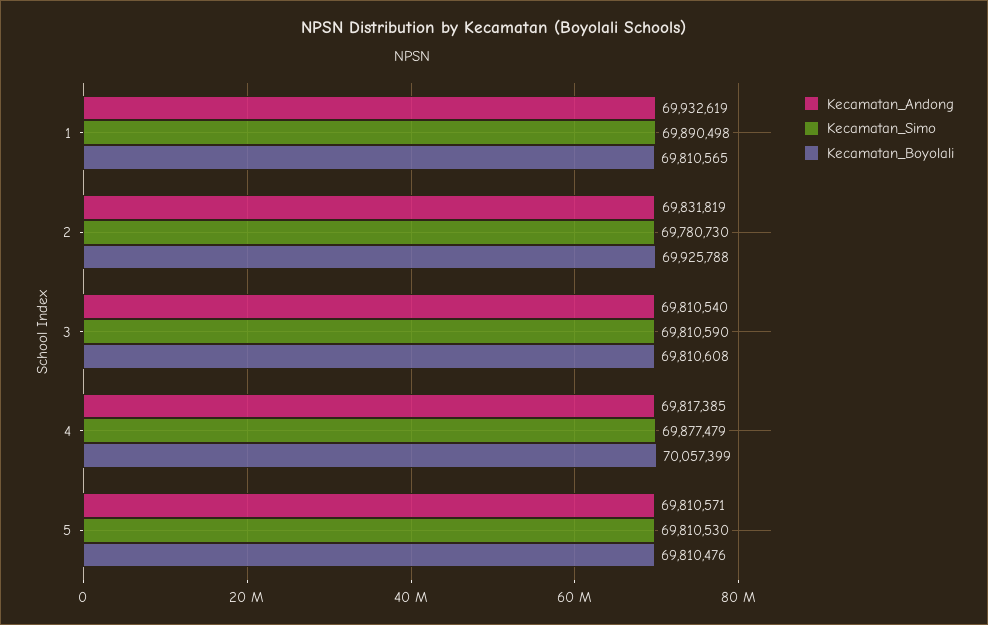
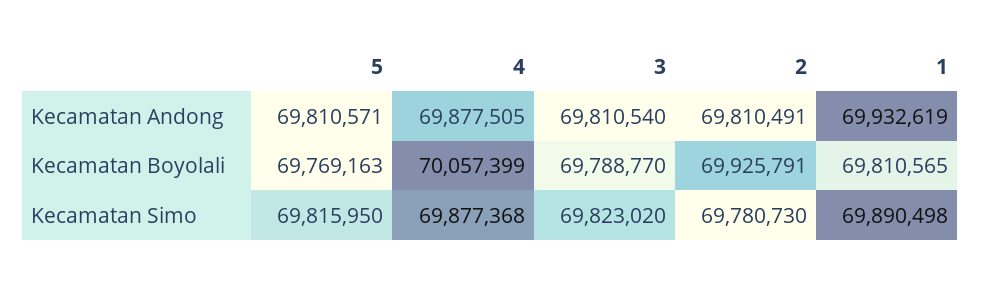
  {
    "Kecamatan_Andong": {
      "1": 69932619,
-     "2": 69831819,
+     "2": 69810491,
      "3": 69810540,
-     "4": 69817385,
+     "4": 69877505,
      "5": 69810571
    },
    "Kecamatan_Simo": {
      "1": 69890498,
      "2": 69780730,
-     "3": 69810590,
+     "3": 69823020,
-     "4": 69877479,
+     "4": 69877368,
-     "5": 69810530
+     "5": 69815950
    },
    "Kecamatan_Boyolali": {
      "1": 69810565,
-     "2": 69925788,
+     "2": 69925791,
-     "3": 69810608,
+     "3": 69788770,
      "4": 70057399,
-     "5": 69810476
+     "5": 69769163
    }
  }

